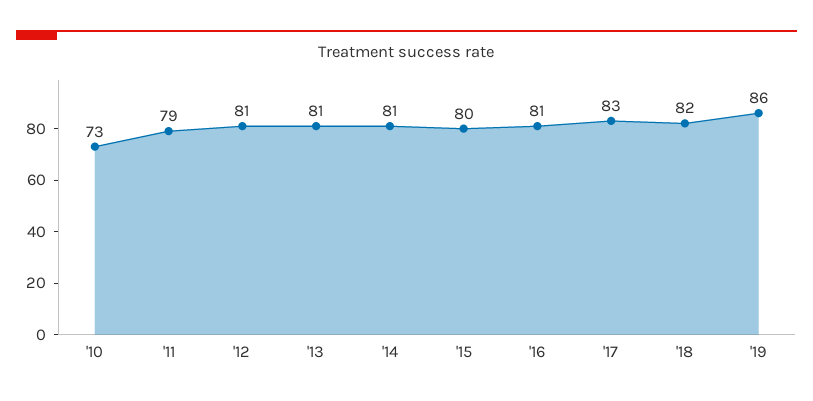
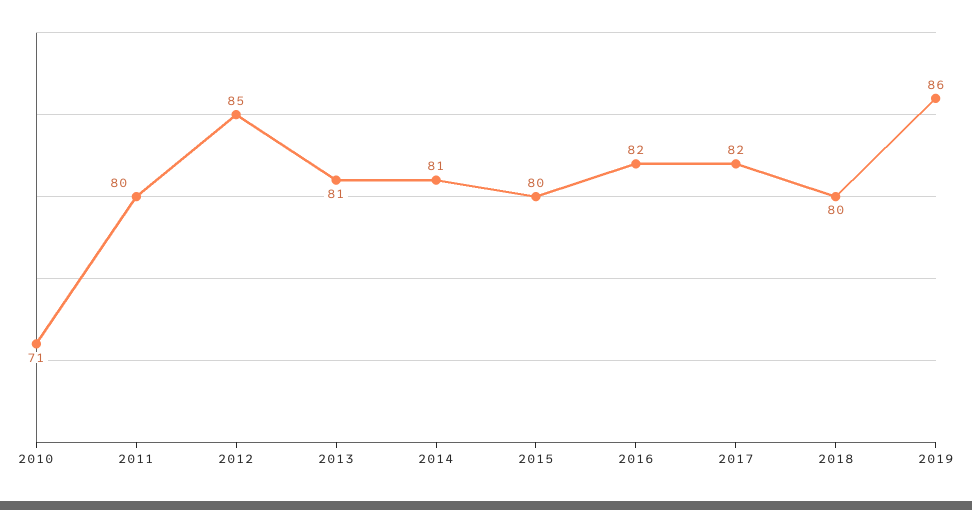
  {
-   "'10": 73,
+   "'10": 71,
-   "'11": 79,
+   "'11": 80,
-   "'12": 81,
+   "'12": 85,
    "'13": 81,
    "'14": 81,
    "'15": 80,
-   "'16": 81,
+   "'16": 82,
-   "'17": 83,
+   "'17": 82,
-   "'18": 82,
+   "'18": 80,
    "'19": 86
  }

